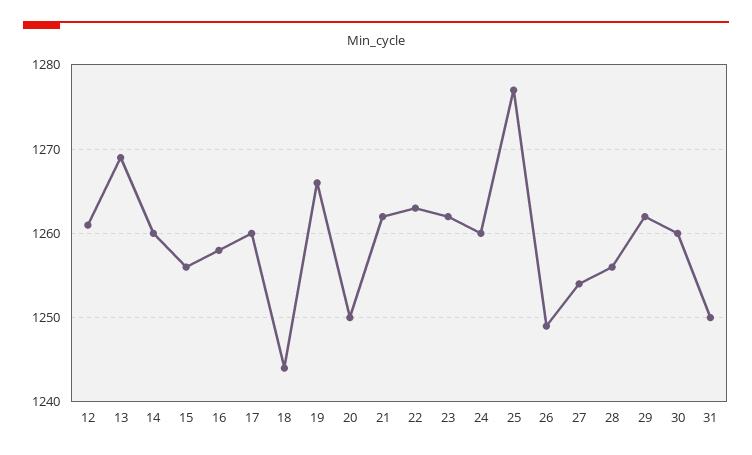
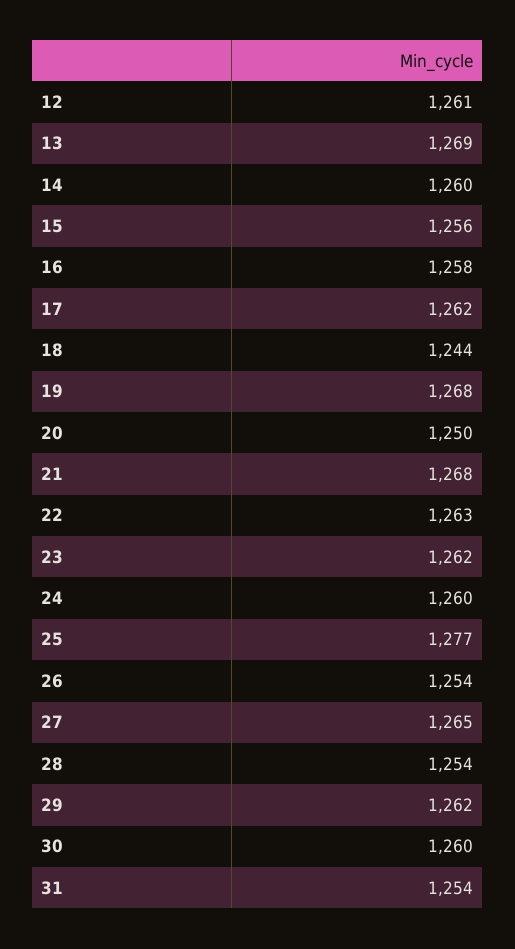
  {
    "12": 1261,
    "13": 1269,
    "14": 1260,
    "15": 1256,
    "16": 1258,
-   "17": 1260,
+   "17": 1262,
    "18": 1244,
-   "19": 1266,
+   "19": 1268,
    "20": 1250,
-   "21": 1262,
+   "21": 1268,
    "22": 1263,
    "23": 1262,
    "24": 1260,
    "25": 1277,
-   "26": 1249,
+   "26": 1254,
-   "27": 1254,
+   "27": 1265,
-   "28": 1256,
+   "28": 1254,
    "29": 1262,
    "30": 1260,
-   "31": 1250
+   "31": 1254
  }

